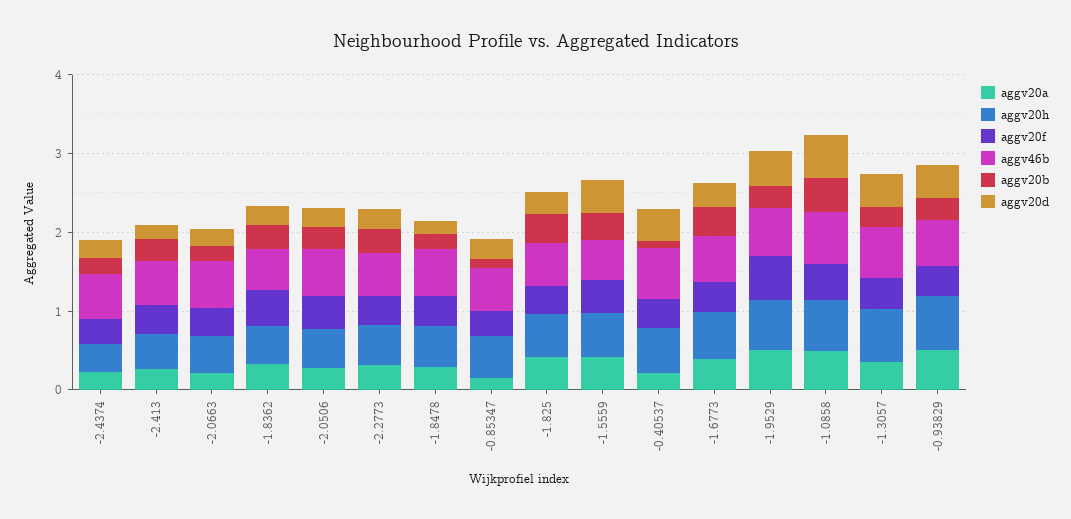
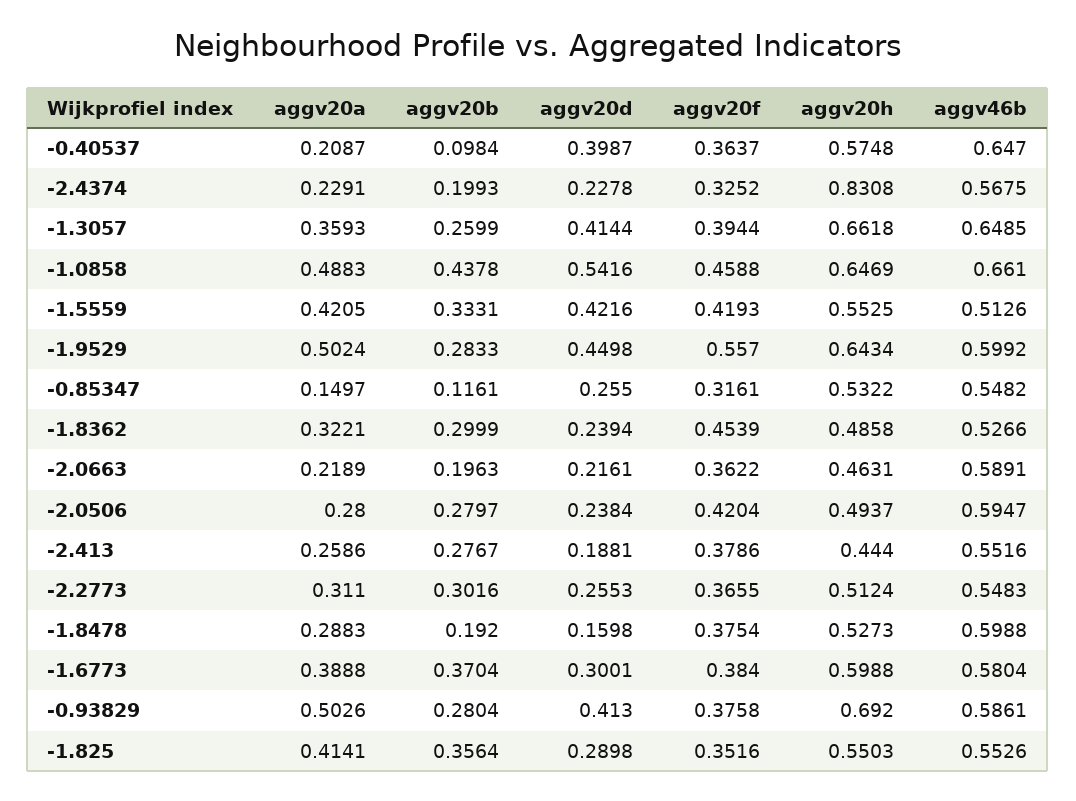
  {
    "aggv20a": {
      "-2.4374": 0.2291,
      "-2.413": 0.2586,
      "-2.0663": 0.2189,
      "-1.8362": 0.3221,
      "-2.0506": 0.28,
      "-2.2773": 0.311,
      "-1.8478": 0.2883,
      "-0.85347": 0.1497,
      "-1.825": 0.4141,
      "-1.5559": 0.4205,
      "-0.40537": 0.2087,
      "-1.6773": 0.3888,
      "-1.9529": 0.5024,
      "-1.0858": 0.4883,
      "-1.3057": 0.3593,
      "-0.93829": 0.5026
    },
    "aggv20h": {
-     "-2.4374": 0.4,
+     "-2.4374": 0.8308,
      "-2.413": 0.444,
      "-2.0663": 0.4631,
      "-1.8362": 0.4858,
      "-2.0506": 0.4937,
      "-2.2773": 0.5124,
      "-1.8478": 0.5273,
      "-0.85347": 0.5322,
      "-1.825": 0.5503,
      "-1.5559": 0.5525,
      "-0.40537": 0.5748,
      "-1.6773": 0.5988,
      "-1.9529": 0.6434,
      "-1.0858": 0.6469,
      "-1.3057": 0.6618,
      "-0.93829": 0.692
    },
    "aggv20f": {
      "-2.4374": 0.3252,
      "-2.413": 0.3786,
      "-2.0663": 0.3622,
      "-1.8362": 0.4539,
      "-2.0506": 0.4204,
      "-2.2773": 0.3655,
      "-1.8478": 0.3754,
      "-0.85347": 0.3161,
      "-1.825": 0.3516,
      "-1.5559": 0.4193,
      "-0.40537": 0.3637,
      "-1.6773": 0.384,
      "-1.9529": 0.557,
      "-1.0858": 0.4588,
      "-1.3057": 0.3944,
      "-0.93829": 0.3758
    },
    "aggv46b": {
      "-2.4374": 0.5675,
      "-2.413": 0.5516,
      "-2.0663": 0.5891,
      "-1.8362": 0.5266,
      "-2.0506": 0.5947,
      "-2.2773": 0.5483,
      "-1.8478": 0.5988,
      "-0.85347": 0.5482,
      "-1.825": 0.5526,
      "-1.5559": 0.5126,
      "-0.40537": 0.647,
      "-1.6773": 0.5804,
      "-1.9529": 0.5992,
      "-1.0858": 0.661,
      "-1.3057": 0.6485,
      "-0.93829": 0.5861
    },
    "aggv20b": {
      "-2.4374": 0.1993,
      "-2.413": 0.2767,
      "-2.0663": 0.1963,
      "-1.8362": 0.2999,
      "-2.0506": 0.2797,
      "-2.2773": 0.3016,
      "-1.8478": 0.192,
      "-0.85347": 0.1161,
      "-1.825": 0.3564,
      "-1.5559": 0.3331,
      "-0.40537": 0.0984,
      "-1.6773": 0.3704,
      "-1.9529": 0.2833,
      "-1.0858": 0.4378,
      "-1.3057": 0.2599,
      "-0.93829": 0.2804
    },
    "aggv20d": {
      "-2.4374": 0.2278,
      "-2.413": 0.1881,
      "-2.0663": 0.2161,
      "-1.8362": 0.2394,
      "-2.0506": 0.2384,
      "-2.2773": 0.2553,
      "-1.8478": 0.1598,
      "-0.85347": 0.255,
      "-1.825": 0.2898,
      "-1.5559": 0.4216,
      "-0.40537": 0.3987,
      "-1.6773": 0.3001,
      "-1.9529": 0.4498,
      "-1.0858": 0.5416,
      "-1.3057": 0.4144,
      "-0.93829": 0.413
    }
  }

